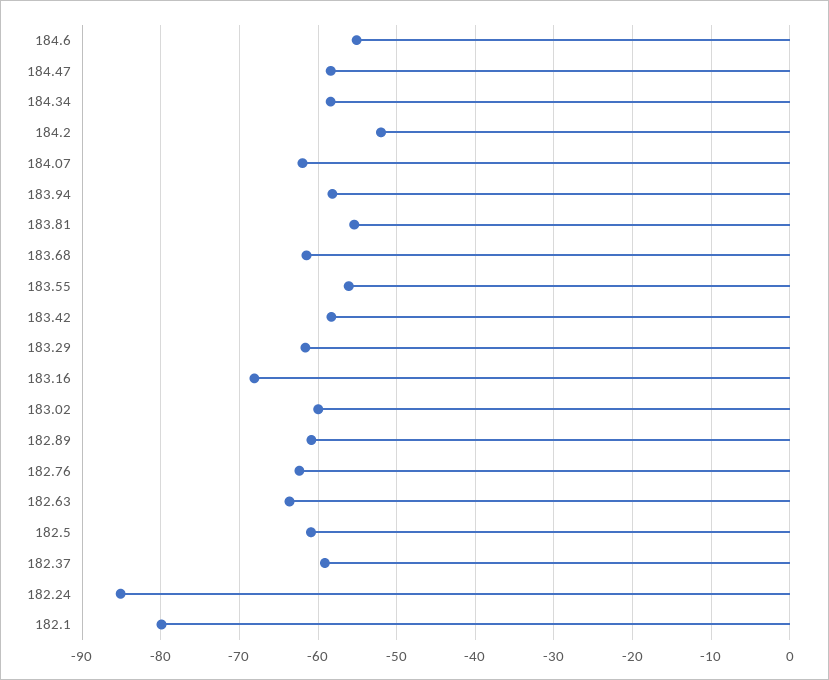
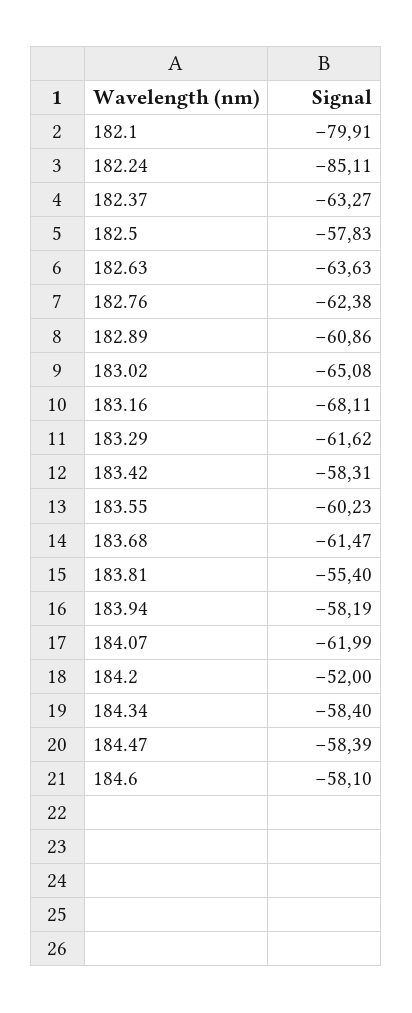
  {
-   "184.6": -55,
+   "184.6": -58.1,
    "184.47": -58.39,
    "184.34": -58.4,
    "184.2": -52,
    "184.07": -61.99,
    "183.94": -58.19,
    "183.81": -55.4,
    "183.68": -61.47,
-   "183.55": -56,
+   "183.55": -60.23,
    "183.42": -58.31,
    "183.29": -61.62,
    "183.16": -68.11,
-   "183.02": -60,
+   "183.02": -65.08,
    "182.89": -60.86,
    "182.76": -62.38,
    "182.63": -63.63,
-   "182.5": -61,
+   "182.5": -57.83,
-   "182.37": -59,
+   "182.37": -63.27,
    "182.24": -85.11,
    "182.1": -79.91
  }

